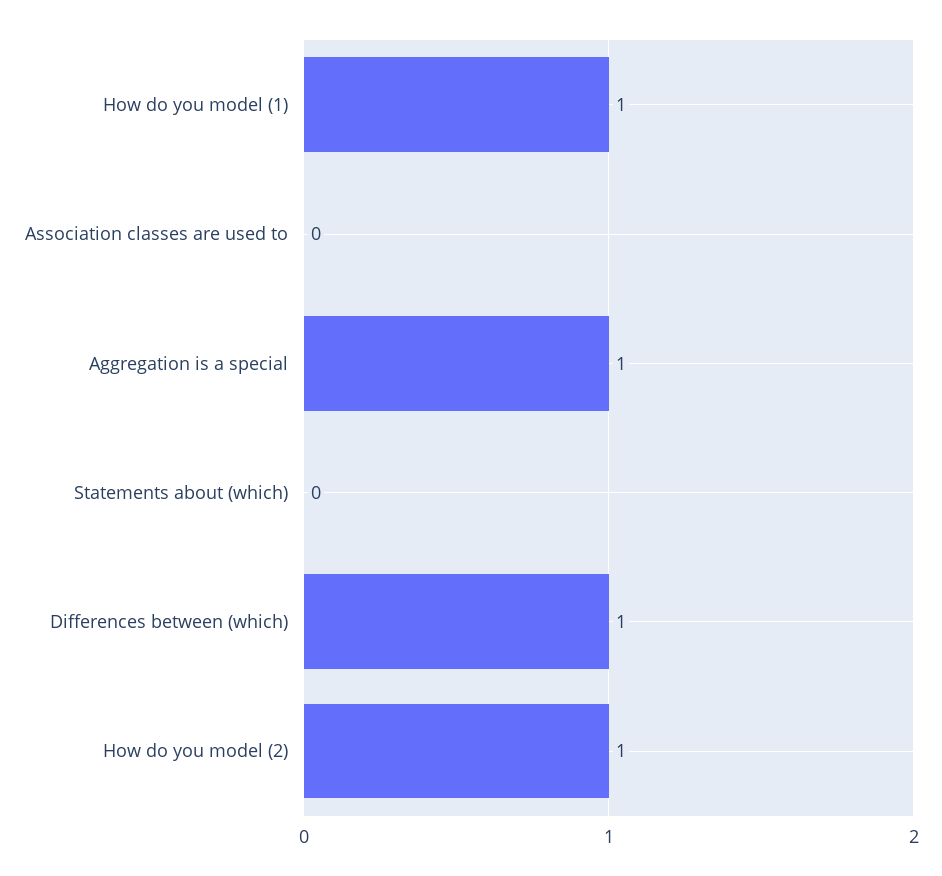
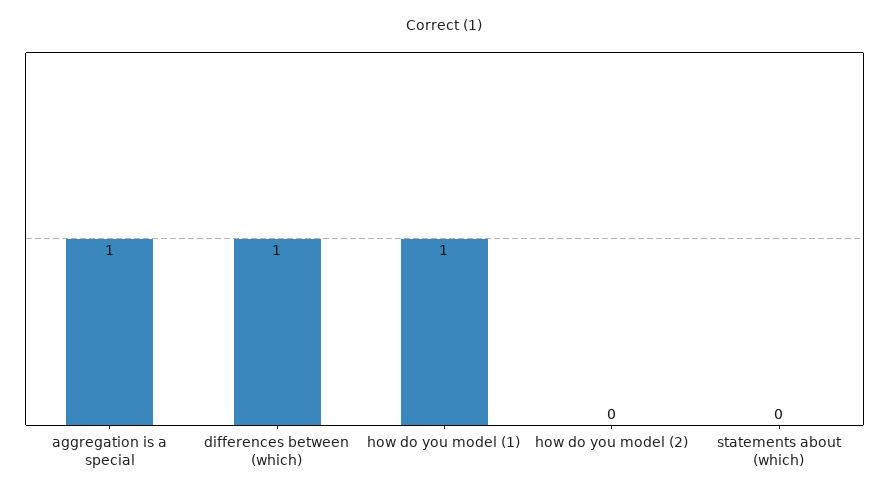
  {
    "How do you model (1)": 1,
-   "Association classes are used to": 0,
    "Aggregation is a special": 1,
    "Statements about (which)": 0,
    "Differences between (which)": 1,
-   "How do you model (2)": 1
+   "How do you model (2)": 0
  }

